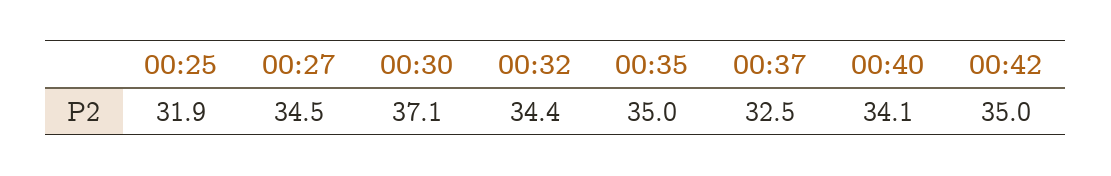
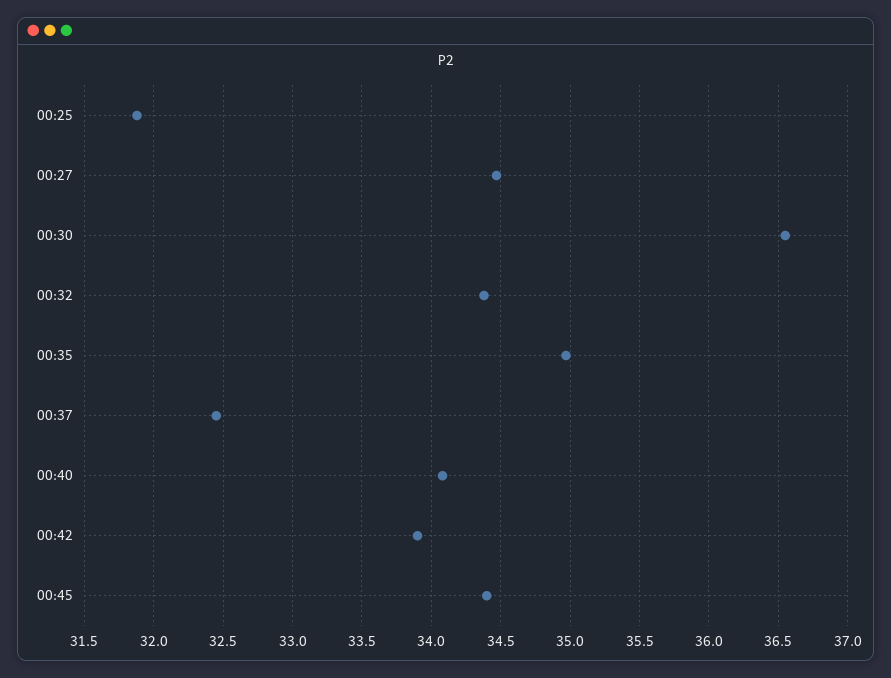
  {
    "00:25": 31.9,
    "00:27": 34.5,
-   "00:30": 37.1,
+   "00:30": 36.55,
    "00:32": 34.4,
    "00:35": 35,
    "00:37": 32.5,
    "00:40": 34.1,
-   "00:42": 35
+   "00:42": 33.9,
+   "00:45": 34.4
  }

